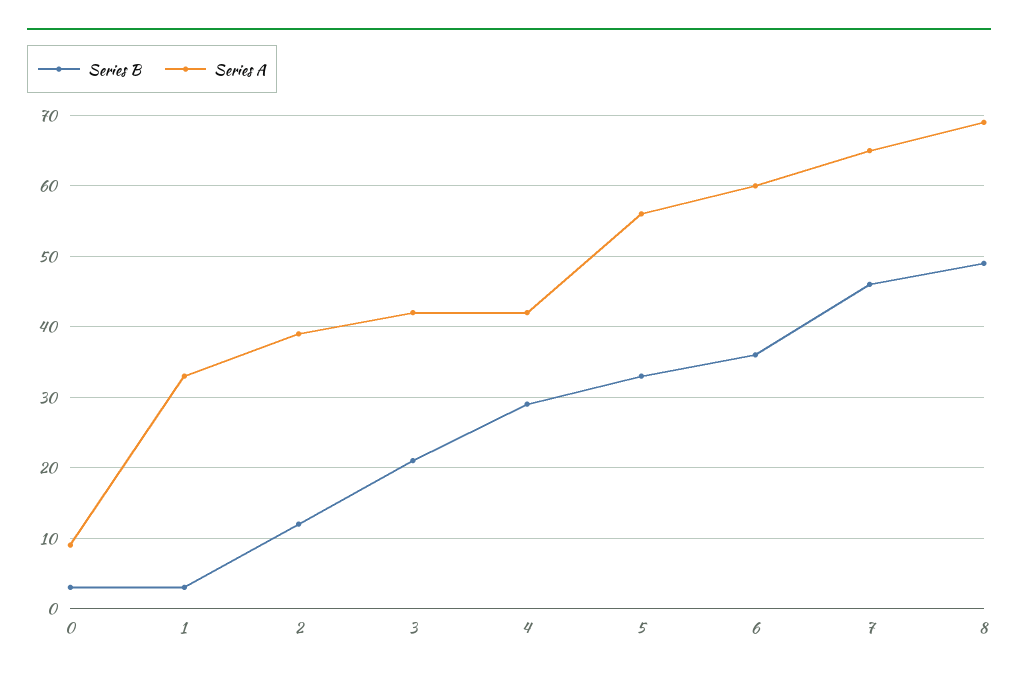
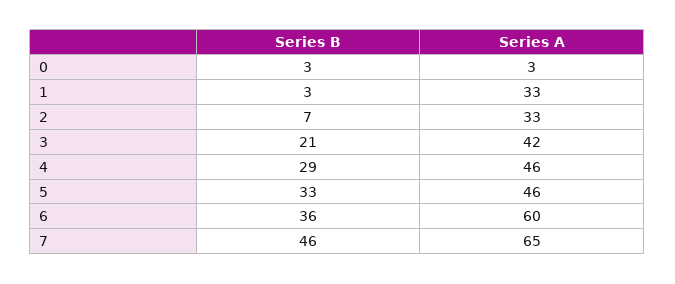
  {
    "Series B": {
      "0": 3,
      "1": 3,
-     "2": 12,
+     "2": 7,
      "3": 21,
      "4": 29,
      "5": 33,
      "6": 36,
-     "7": 46,
+     "7": 46
-     "8": 49
    },
    "Series A": {
-     "0": 9,
+     "0": 3,
      "1": 33,
-     "2": 39,
+     "2": 33,
      "3": 42,
-     "4": 42,
+     "4": 46,
-     "5": 56,
+     "5": 46,
      "6": 60,
-     "7": 65,
+     "7": 65
-     "8": 69
    }
  }

